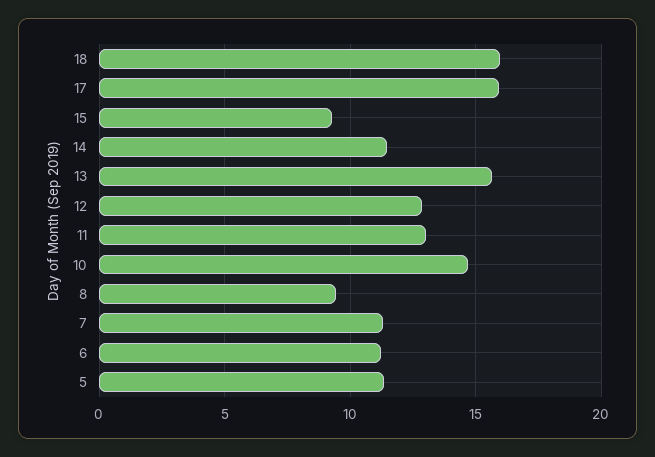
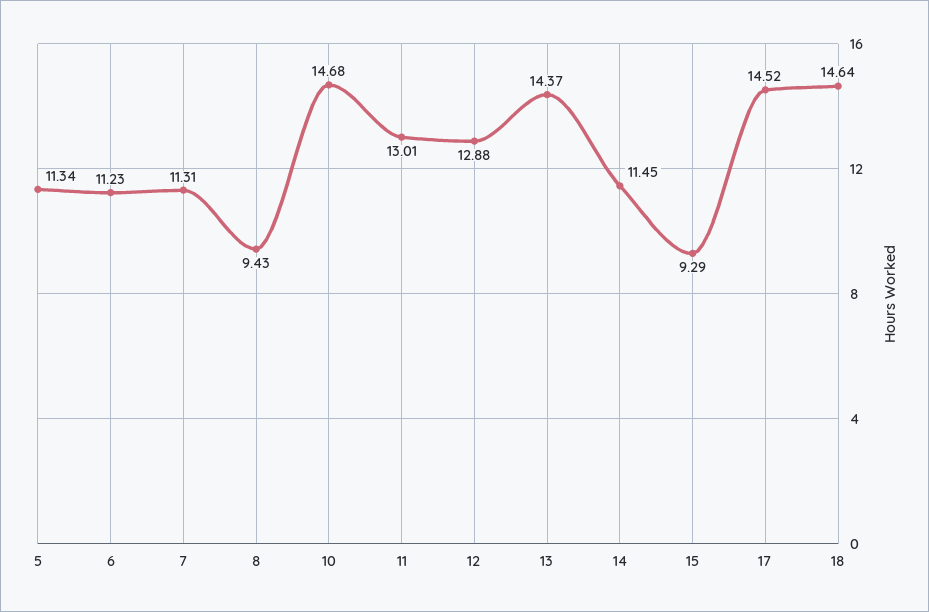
  {
-   "18": 16,
+   "18": 14.64,
-   "17": 16,
+   "17": 14.52,
    "15": 9.29,
    "14": 11.45,
-   "13": 15.5,
+   "13": 14.37,
    "12": 12.88,
    "11": 13.01,
    "10": 14.68,
    "8": 9.43,
    "7": 11.31,
    "6": 11.23,
    "5": 11.34
  }

